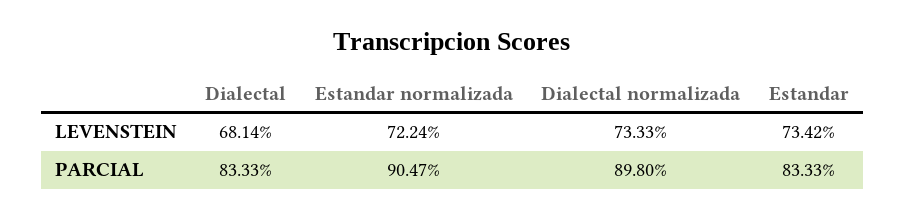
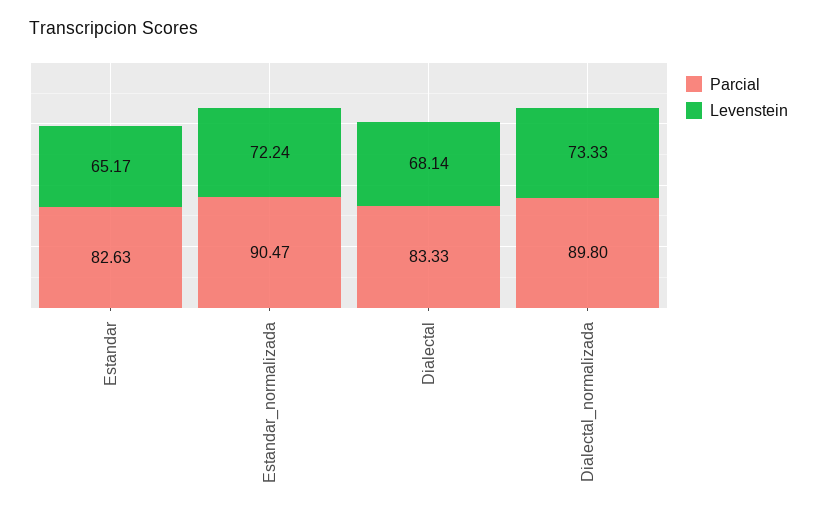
  {
    "LEVENSTEIN": {
      "Dialectal": 68.14,
      "Estandar normalizada": 72.24,
      "Dialectal normalizada": 73.33,
-     "Estandar": 73.42
+     "Estandar": 65.17
    },
    "PARCIAL": {
      "Dialectal": 83.33,
      "Estandar normalizada": 90.47,
      "Dialectal normalizada": 89.8,
-     "Estandar": 83.33
+     "Estandar": 82.63
    }
  }

